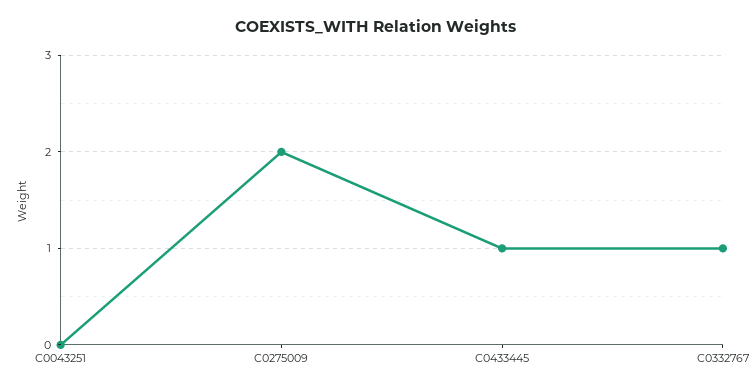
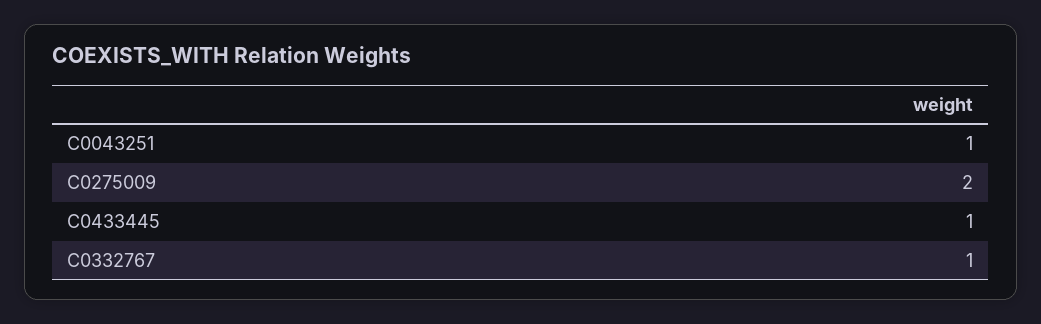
  {
-   "C0043251": 0,
+   "C0043251": 1,
    "C0275009": 2,
    "C0433445": 1,
    "C0332767": 1
  }

